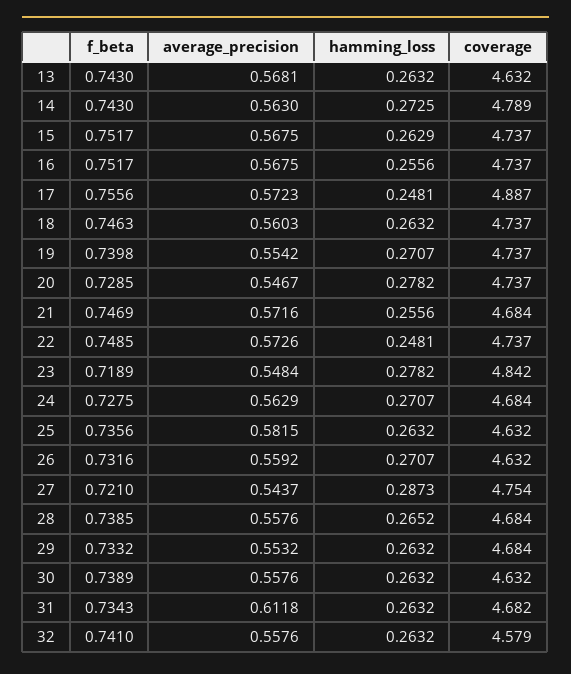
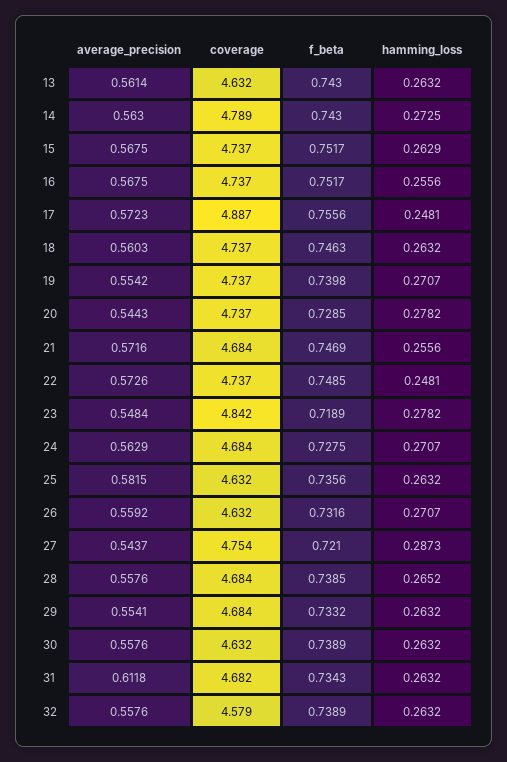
  {
    "f_beta": {
      "13": 0.743,
      "14": 0.743,
      "15": 0.7517,
      "16": 0.7517,
      "17": 0.7556,
      "18": 0.7463,
      "19": 0.7398,
      "20": 0.7285,
      "21": 0.7469,
      "22": 0.7485,
      "23": 0.7189,
      "24": 0.7275,
      "25": 0.7356,
      "26": 0.7316,
      "27": 0.721,
      "28": 0.7385,
      "29": 0.7332,
      "30": 0.7389,
      "31": 0.7343,
-     "32": 0.741
+     "32": 0.7389
    },
    "average_precision": {
-     "13": 0.5681,
+     "13": 0.5614,
      "14": 0.563,
      "15": 0.5675,
      "16": 0.5675,
      "17": 0.5723,
      "18": 0.5603,
      "19": 0.5542,
-     "20": 0.5467,
+     "20": 0.5443,
      "21": 0.5716,
      "22": 0.5726,
      "23": 0.5484,
      "24": 0.5629,
      "25": 0.5815,
      "26": 0.5592,
      "27": 0.5437,
      "28": 0.5576,
-     "29": 0.5532,
+     "29": 0.5541,
      "30": 0.5576,
      "31": 0.6118,
      "32": 0.5576
    },
    "hamming_loss": {
      "13": 0.2632,
      "14": 0.2725,
      "15": 0.2629,
      "16": 0.2556,
      "17": 0.2481,
      "18": 0.2632,
      "19": 0.2707,
      "20": 0.2782,
      "21": 0.2556,
      "22": 0.2481,
      "23": 0.2782,
      "24": 0.2707,
      "25": 0.2632,
      "26": 0.2707,
      "27": 0.2873,
      "28": 0.2652,
      "29": 0.2632,
      "30": 0.2632,
      "31": 0.2632,
      "32": 0.2632
    },
    "coverage": {
      "13": 4.632,
      "14": 4.789,
      "15": 4.737,
      "16": 4.737,
      "17": 4.887,
      "18": 4.737,
      "19": 4.737,
      "20": 4.737,
      "21": 4.684,
      "22": 4.737,
      "23": 4.842,
      "24": 4.684,
      "25": 4.632,
      "26": 4.632,
      "27": 4.754,
      "28": 4.684,
      "29": 4.684,
      "30": 4.632,
      "31": 4.682,
      "32": 4.579
    }
  }

